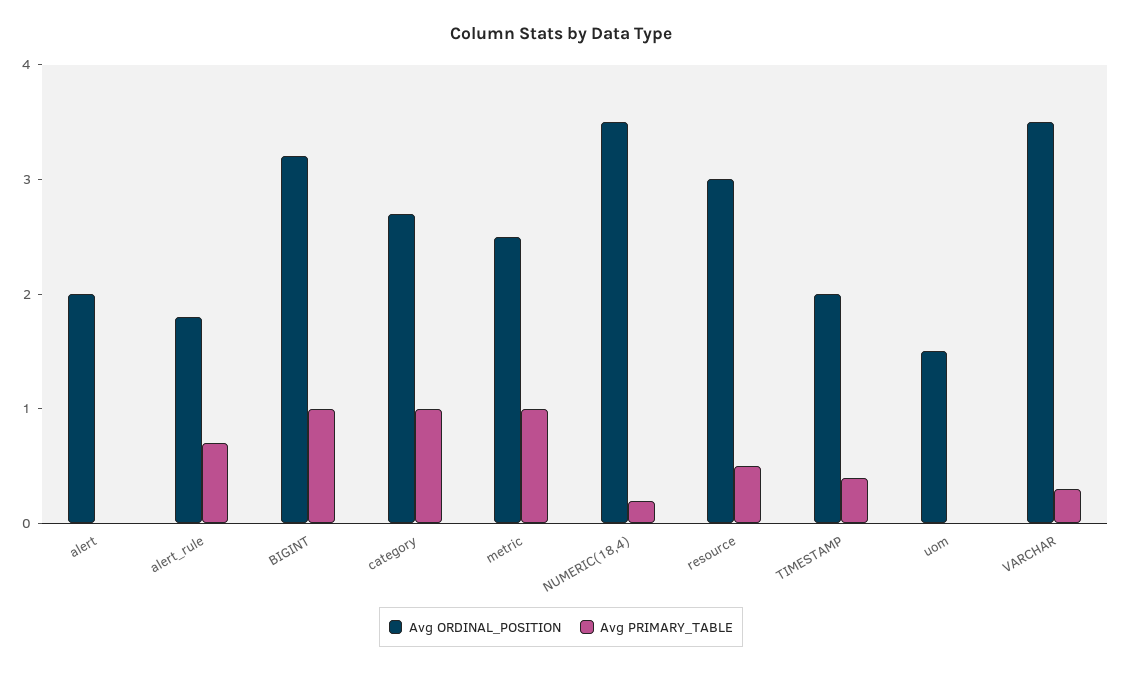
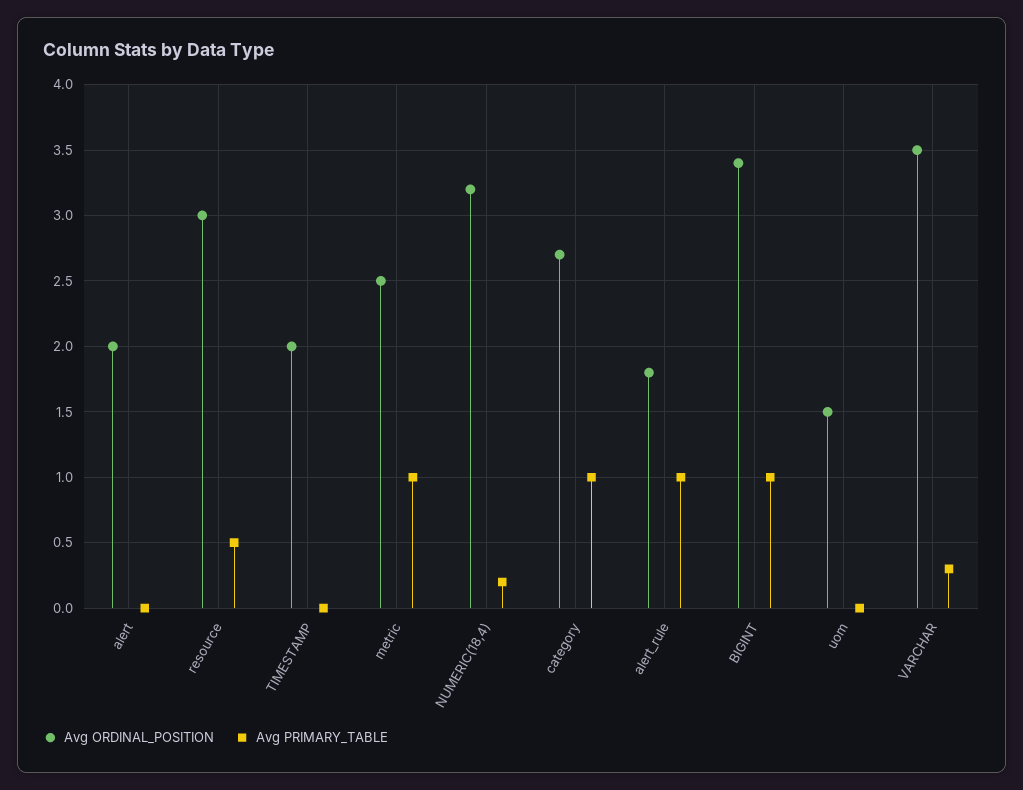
  {
    "Avg ORDINAL_POSITION": {
      "alert": 2,
      "alert_rule": 1.8,
-     "BIGINT": 3.2,
+     "BIGINT": 3.4,
      "category": 2.7,
      "metric": 2.5,
-     "NUMERIC(18,4)": 3.5,
+     "NUMERIC(18,4)": 3.2,
      "resource": 3,
      "TIMESTAMP": 2,
      "uom": 1.5,
      "VARCHAR": 3.5
    },
    "Avg PRIMARY_TABLE": {
      "alert": 0,
-     "alert_rule": 0.7,
+     "alert_rule": 1,
      "BIGINT": 1,
      "category": 1,
      "metric": 1,
      "NUMERIC(18,4)": 0.2,
      "resource": 0.5,
-     "TIMESTAMP": 0.4,
+     "TIMESTAMP": 0,
      "uom": 0,
      "VARCHAR": 0.3
    }
  }

